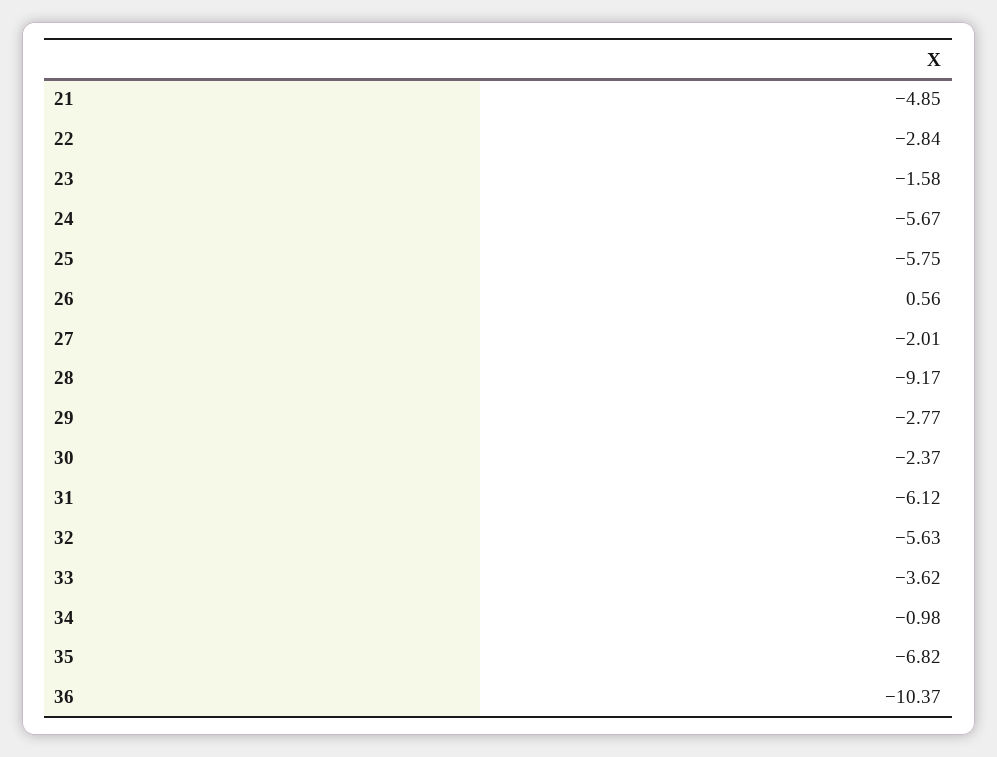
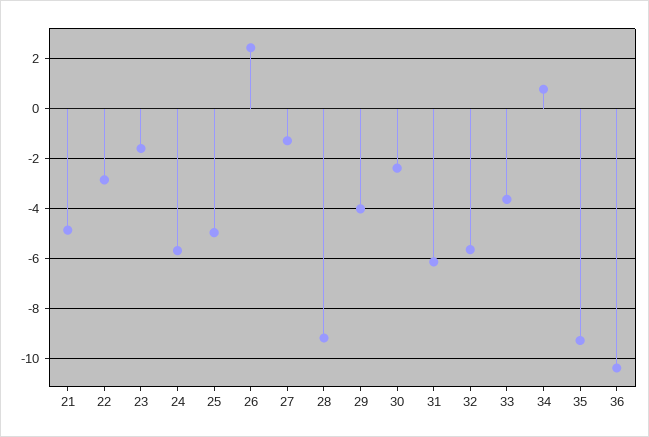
  {
    "21": -4.85,
    "22": -2.84,
    "23": -1.58,
    "24": -5.67,
-   "25": -5.75,
+   "25": -5,
-   "26": 0.56,
+   "26": 2.5,
-   "27": -2.01,
+   "27": -1.25,
    "28": -9.17,
-   "29": -2.77,
+   "29": -4,
    "30": -2.37,
    "31": -6.12,
    "32": -5.63,
    "33": -3.62,
-   "34": -0.98,
+   "34": 0.75,
-   "35": -6.82,
+   "35": -9.25,
    "36": -10.37
  }

